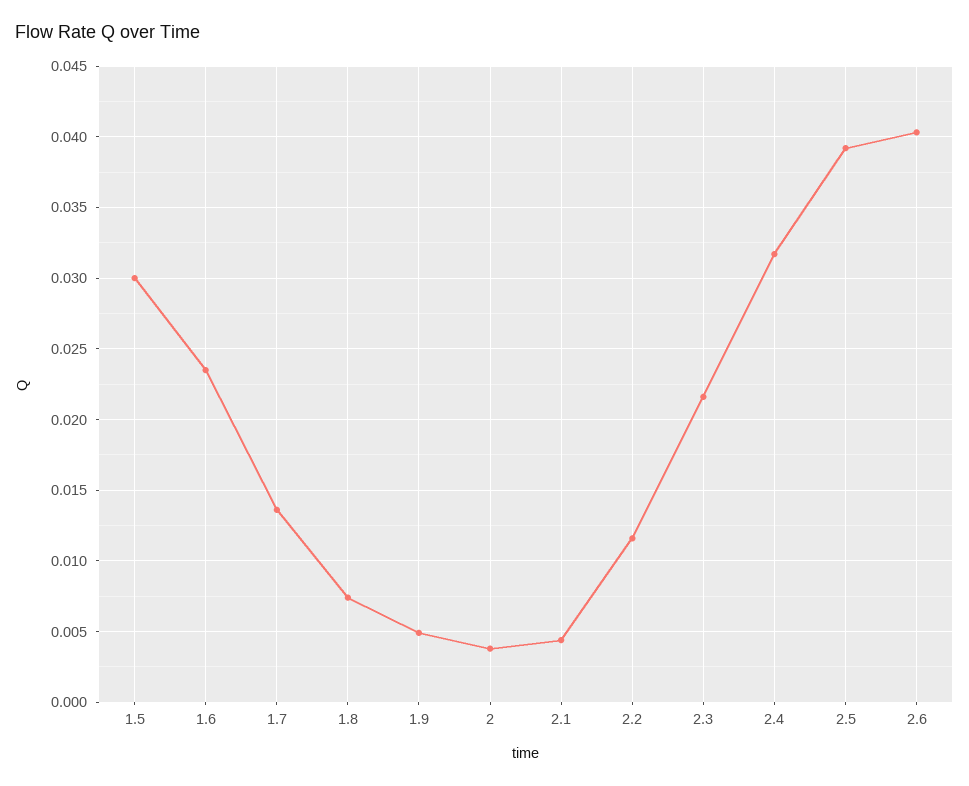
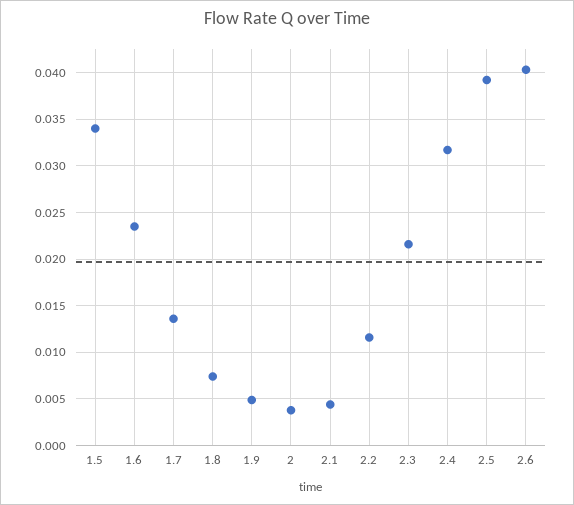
  {
-   "1.5": 0.03,
+   "1.5": 0.034,
    "1.6": 0.0235,
    "1.7": 0.0135,
    "1.8": 0.0075,
    "1.9": 0.005,
    "2": 0.004,
    "2.1": 0.0045,
    "2.2": 0.0115,
    "2.3": 0.0215,
    "2.4": 0.0315,
    "2.5": 0.039,
    "2.6": 0.0405
  }

